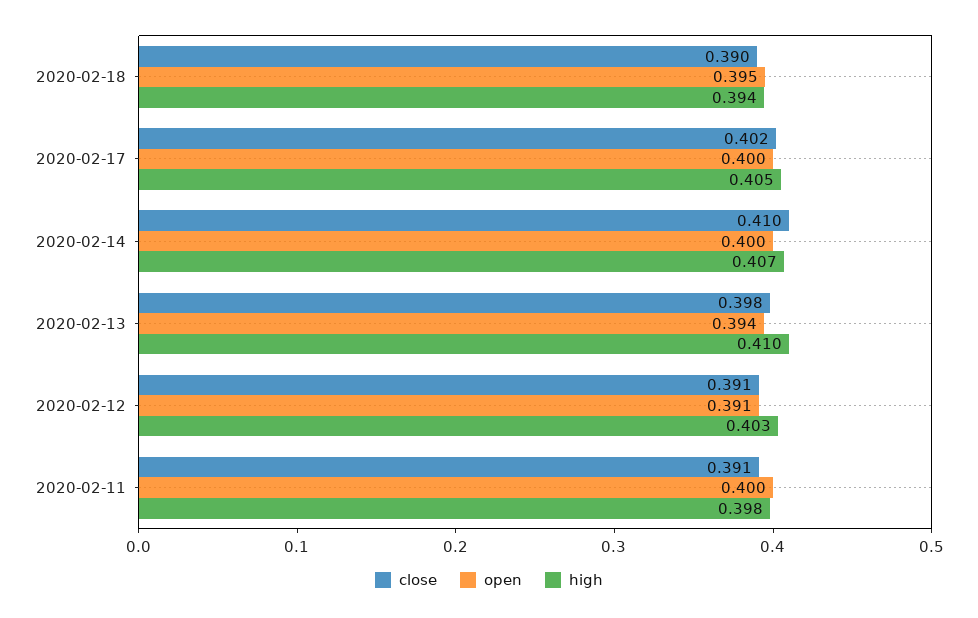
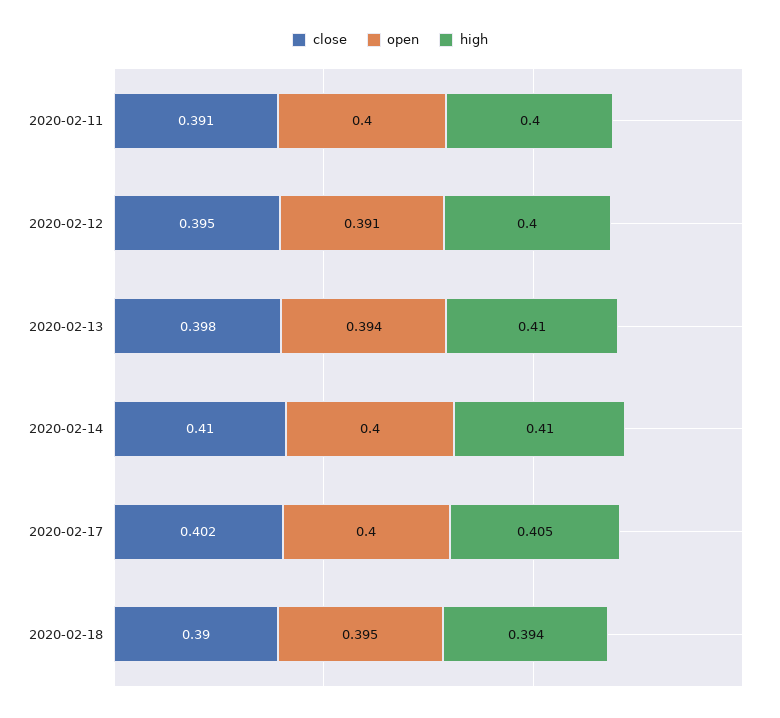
  {
    "close": {
      "2020-02-18": 0.39,
      "2020-02-17": 0.402,
      "2020-02-14": 0.41,
      "2020-02-13": 0.398,
-     "2020-02-12": 0.391,
+     "2020-02-12": 0.395,
      "2020-02-11": 0.391
    },
    "open": {
      "2020-02-18": 0.395,
      "2020-02-17": 0.4,
      "2020-02-14": 0.4,
      "2020-02-13": 0.394,
      "2020-02-12": 0.391,
      "2020-02-11": 0.4
    },
    "high": {
      "2020-02-18": 0.394,
      "2020-02-17": 0.405,
-     "2020-02-14": 0.407,
+     "2020-02-14": 0.41,
      "2020-02-13": 0.41,
-     "2020-02-12": 0.403,
+     "2020-02-12": 0.4,
-     "2020-02-11": 0.398
+     "2020-02-11": 0.4
    }
  }

